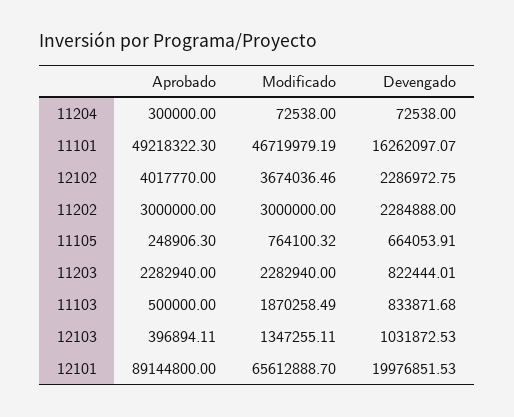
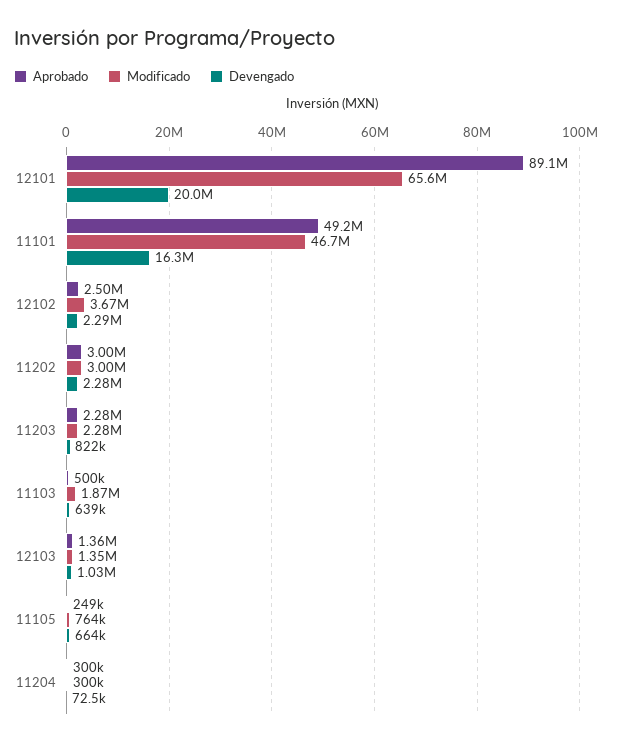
  {
    "Aprobado": {
      "11204": 300000,
      "11101": 49218322.3,
-     "12102": 4017770,
+     "12102": 2500000,
      "11202": 3000000,
      "11105": 248906.3,
      "11203": 2282940,
      "11103": 500000,
-     "12103": 396894.11,
+     "12103": 1360000,
      "12101": 89144800
    },
    "Modificado": {
-     "11204": 72538,
+     "11204": 300000,
      "11101": 46719979.19,
      "12102": 3674036.46,
      "11202": 3000000,
      "11105": 764100.32,
      "11203": 2282940,
      "11103": 1870258.49,
      "12103": 1347255.11,
      "12101": 65612888.7
    },
    "Devengado": {
      "11204": 72538,
      "11101": 16262097.07,
      "12102": 2286972.75,
      "11202": 2284888,
      "11105": 664053.91,
      "11203": 822444.01,
-     "11103": 833871.68,
+     "11103": 639000,
      "12103": 1031872.53,
      "12101": 19976851.53
    }
  }

